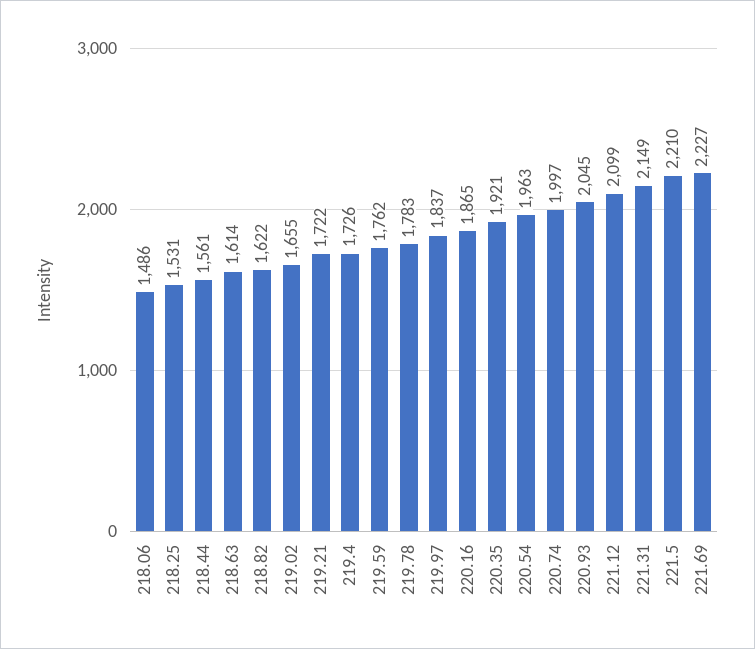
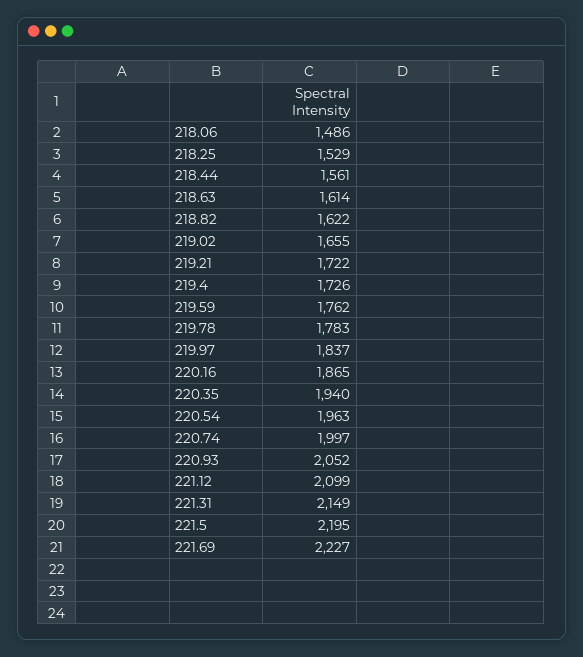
  {
    "218.06": 1486,
-   "218.25": 1531,
+   "218.25": 1529,
    "218.44": 1561,
    "218.63": 1614,
    "218.82": 1622,
    "219.02": 1655,
    "219.21": 1722,
    "219.4": 1726,
    "219.59": 1762,
    "219.78": 1783,
    "219.97": 1837,
    "220.16": 1865,
-   "220.35": 1921,
+   "220.35": 1940,
    "220.54": 1963,
    "220.74": 1997,
-   "220.93": 2045,
+   "220.93": 2052,
    "221.12": 2099,
    "221.31": 2149,
-   "221.5": 2210,
+   "221.5": 2195,
    "221.69": 2227
  }

